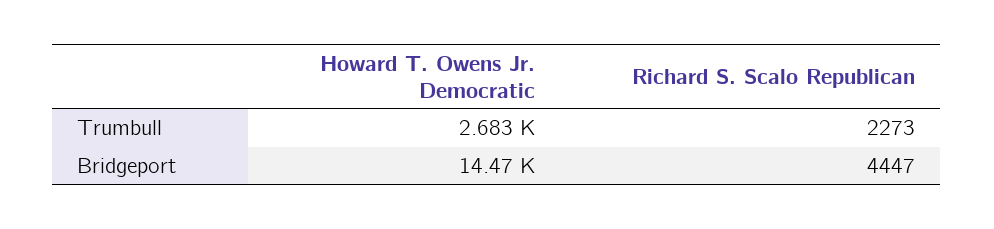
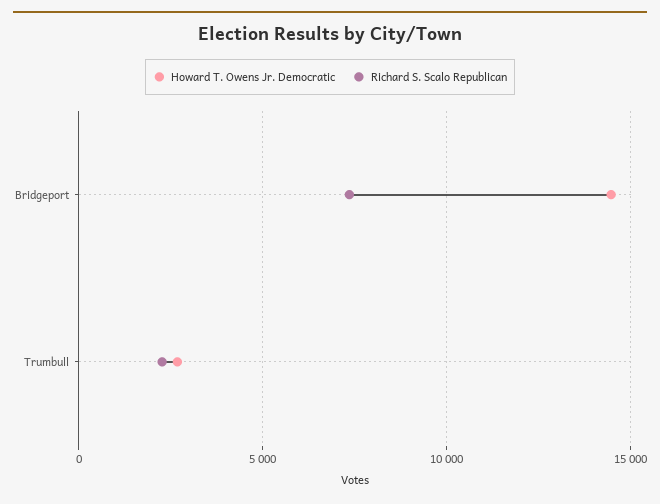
  {
    "Howard T. Owens Jr. Democratic": {
      "Trumbull": 2683,
      "Bridgeport": 14470
    },
    "Richard S. Scalo Republican": {
      "Trumbull": 2273,
-     "Bridgeport": 4447
+     "Bridgeport": 7500
    }
  }

